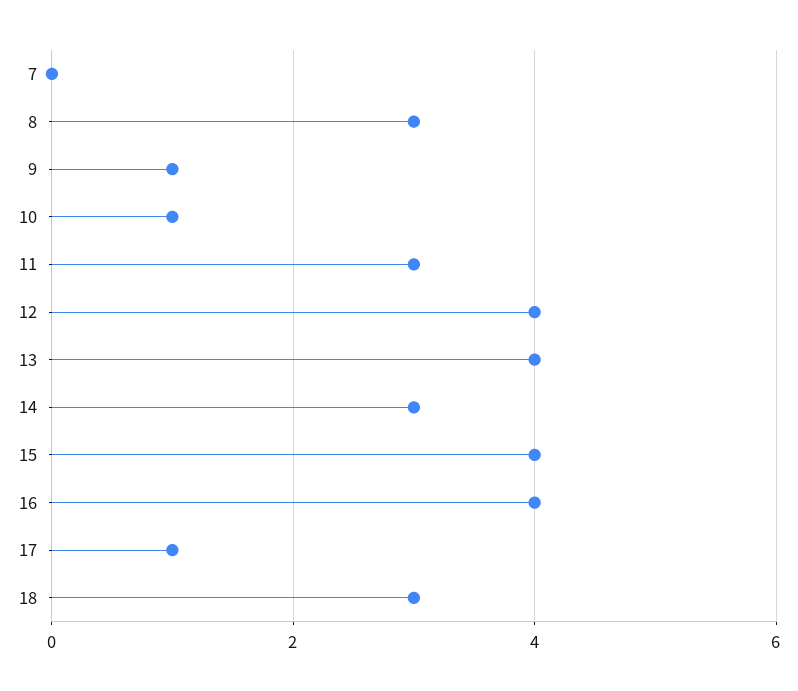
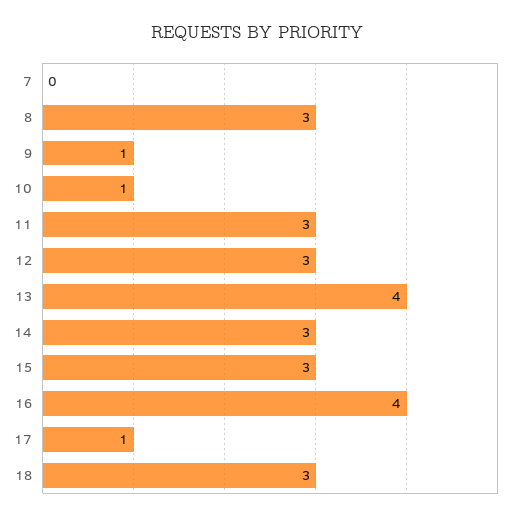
  {
    "7": 0,
    "8": 3,
    "9": 1,
    "10": 1,
    "11": 3,
-   "12": 4,
+   "12": 3,
    "13": 4,
    "14": 3,
-   "15": 4,
+   "15": 3,
    "16": 4,
    "17": 1,
    "18": 3
  }

